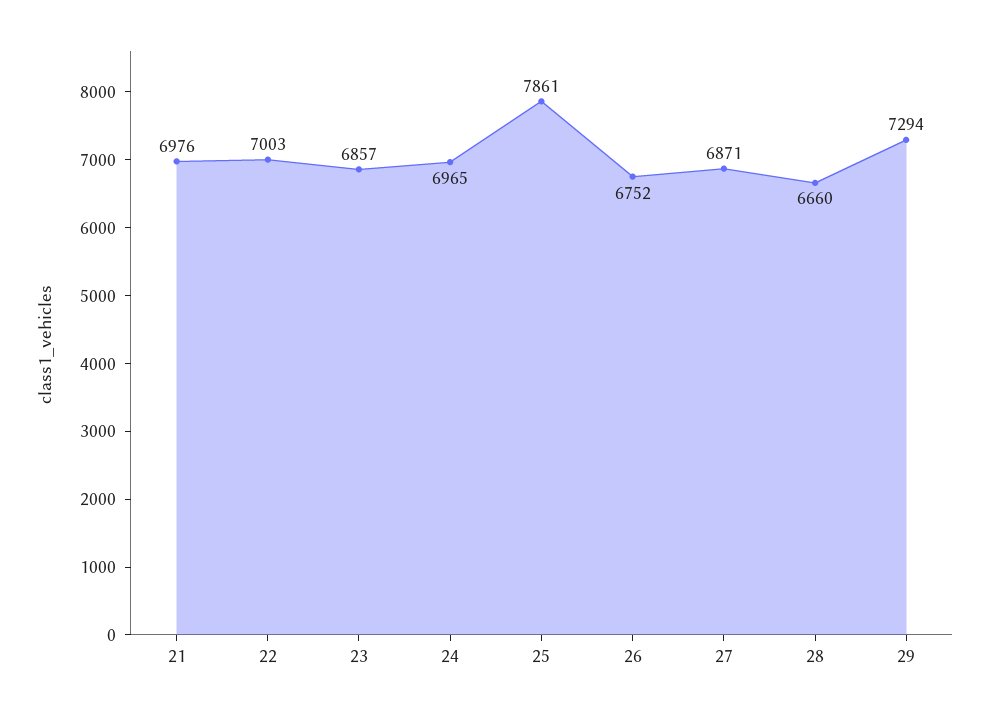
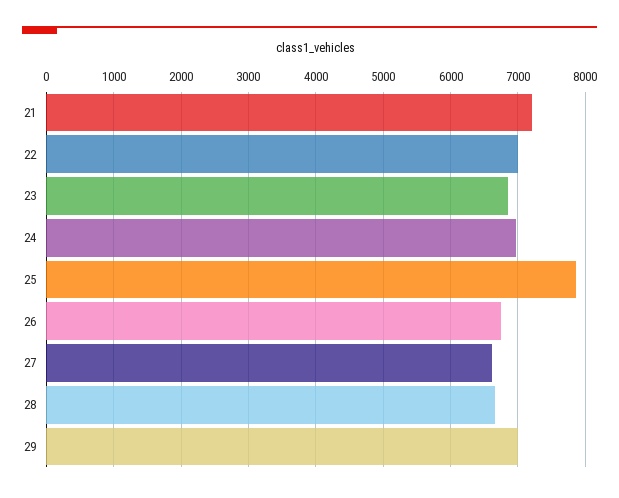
  {
-   "21": 6976,
+   "21": 7200,
    "22": 7003,
    "23": 6857,
    "24": 6965,
    "25": 7861,
    "26": 6752,
-   "27": 6871,
+   "27": 6600,
    "28": 6660,
-   "29": 7294
+   "29": 7000
  }

